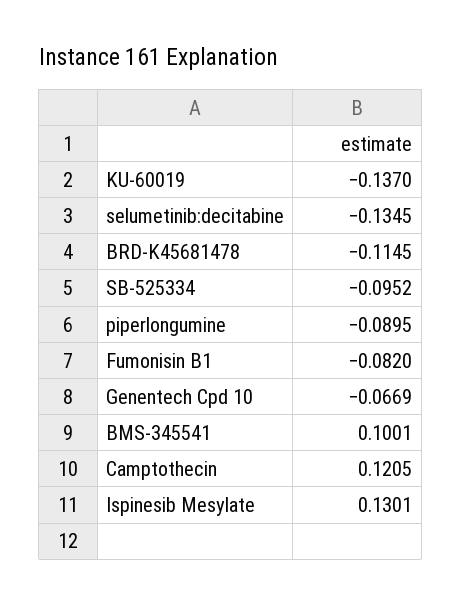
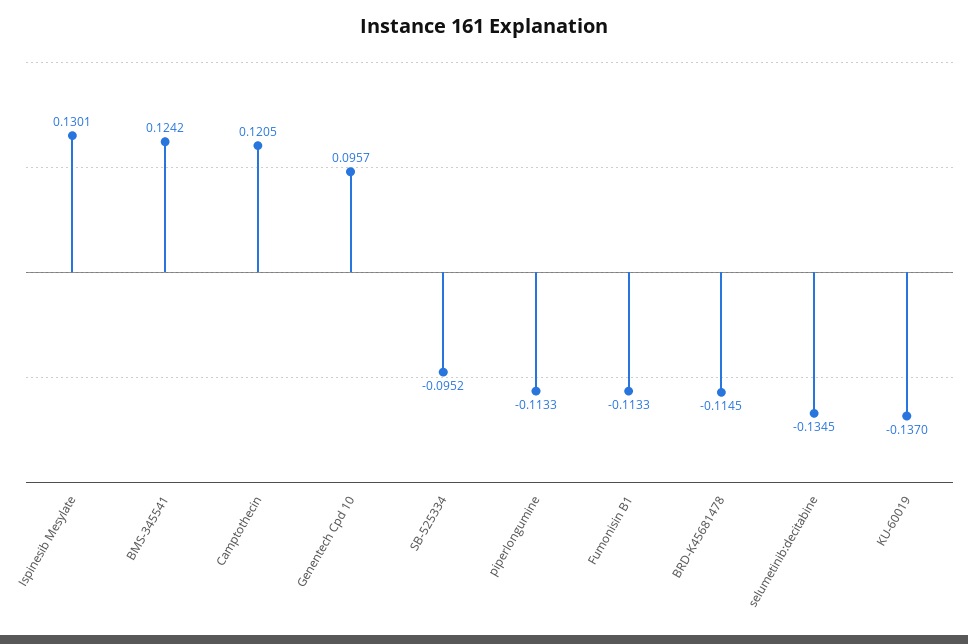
  {
    "KU-60019": -0.137,
    "selumetinib:decitabine": -0.1345,
    "BRD-K45681478": -0.1145,
    "SB-525334": -0.0952,
-   "piperlongumine": -0.0895,
+   "piperlongumine": -0.1133,
-   "Fumonisin B1": -0.082,
+   "Fumonisin B1": -0.1133,
-   "Genentech Cpd 10": -0.0669,
+   "Genentech Cpd 10": 0.0957,
-   "BMS-345541": 0.1001,
+   "BMS-345541": 0.1242,
    "Camptothecin": 0.1205,
    "Ispinesib Mesylate": 0.1301
  }

